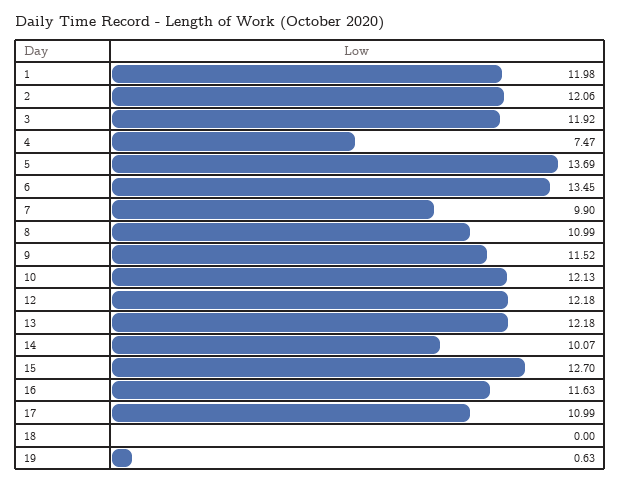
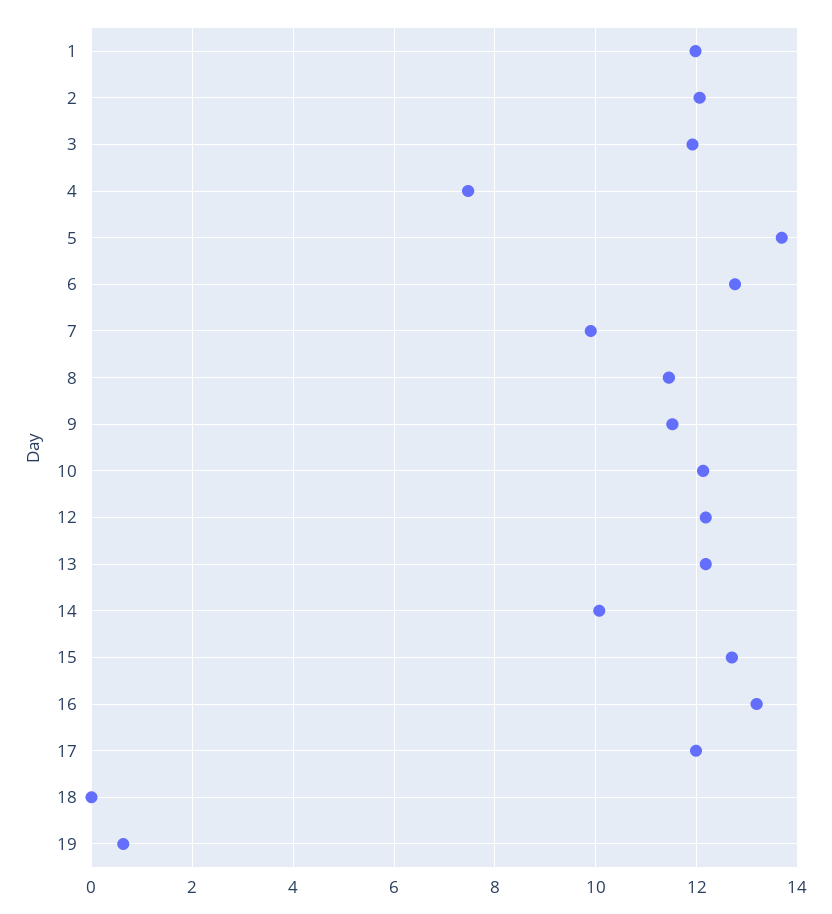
  {
    "1": 11.98,
    "2": 12.06,
    "3": 11.92,
    "4": 7.47,
    "5": 13.69,
-   "6": 13.45,
+   "6": 12.8,
    "7": 9.9,
-   "8": 10.99,
+   "8": 11.4,
    "9": 11.52,
    "10": 12.13,
    "12": 12.18,
    "13": 12.18,
    "14": 10.07,
    "15": 12.7,
-   "16": 11.63,
+   "16": 13.2,
-   "17": 10.99,
+   "17": 12,
    "18": 0,
    "19": 0.63
  }

